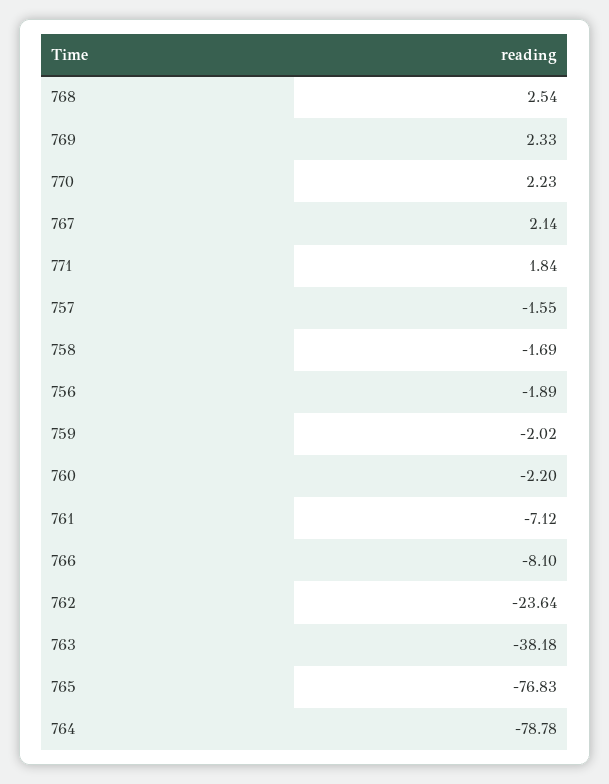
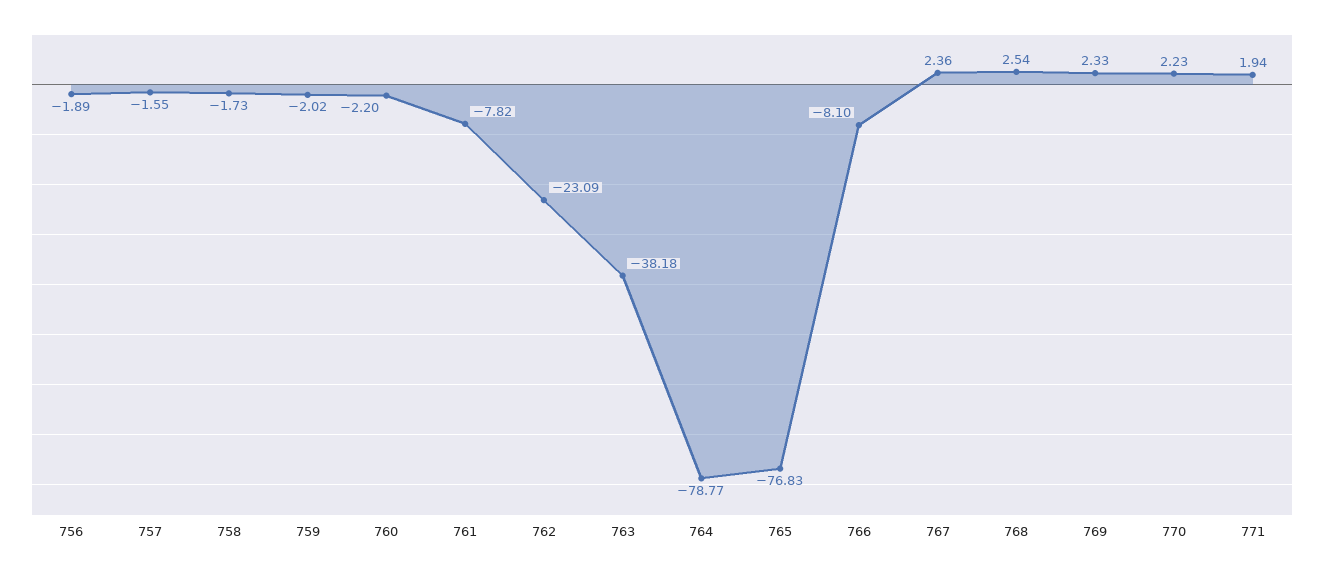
  {
    "768": 2.54,
    "769": 2.33,
    "770": 2.23,
-   "767": 2.14,
+   "767": 2.36,
-   "771": 1.84,
+   "771": 1.94,
    "757": -1.55,
-   "758": -1.69,
+   "758": -1.73,
    "756": -1.89,
    "759": -2.02,
    "760": -2.2,
-   "761": -7.12,
+   "761": -7.82,
    "766": -8.1,
-   "762": -23.64,
+   "762": -23.09,
    "763": -38.18,
    "765": -76.83,
-   "764": -78.78
+   "764": -78.77
  }

